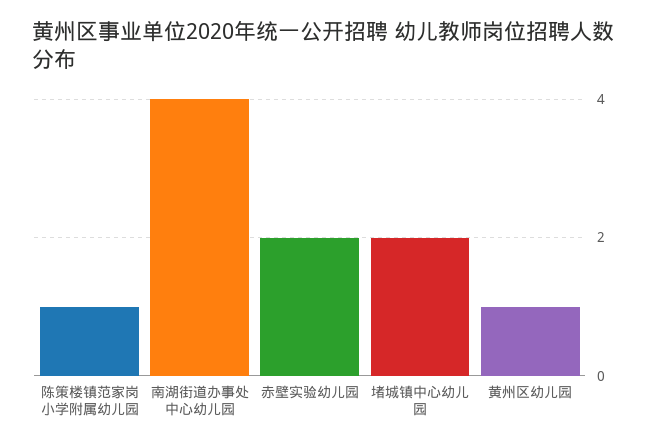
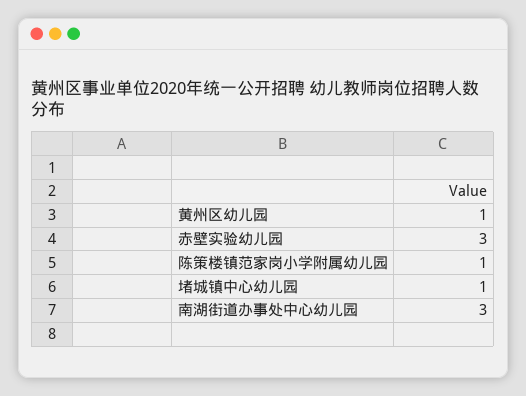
  {
    "陈策楼镇范家岗小学附属幼儿园": 1,
-   "南湖街道办事处中心幼儿园": 4,
+   "南湖街道办事处中心幼儿园": 3,
-   "赤壁实验幼儿园": 2,
+   "赤壁实验幼儿园": 3,
-   "堵城镇中心幼儿园": 2,
+   "堵城镇中心幼儿园": 1,
    "黄州区幼儿园": 1
  }

